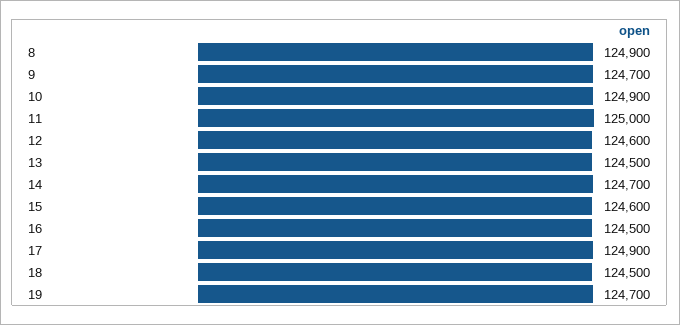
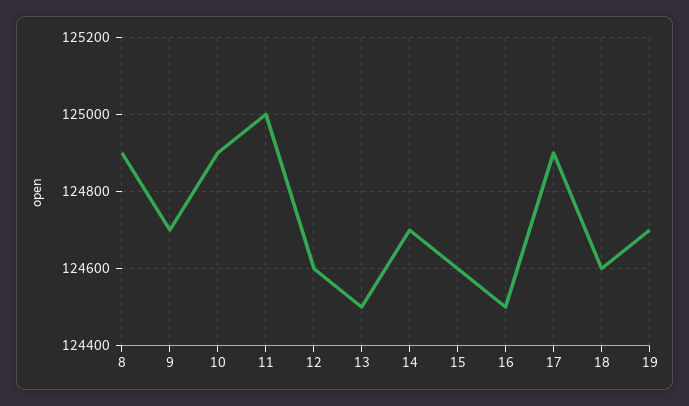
  {
    "8": 124900,
    "9": 124700,
    "10": 124900,
    "11": 125000,
    "12": 124600,
    "13": 124500,
    "14": 124700,
    "15": 124600,
    "16": 124500,
    "17": 124900,
-   "18": 124500,
+   "18": 124600,
    "19": 124700
  }

